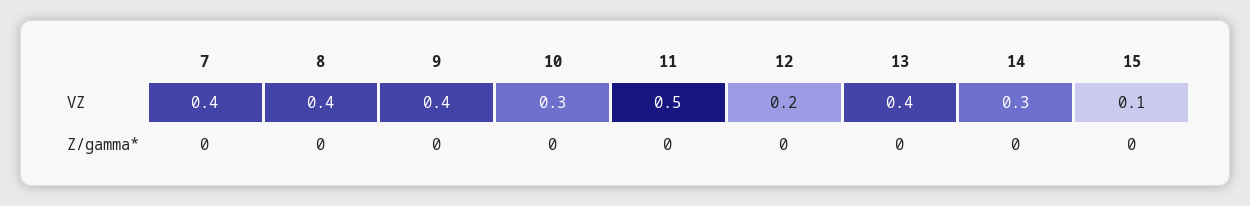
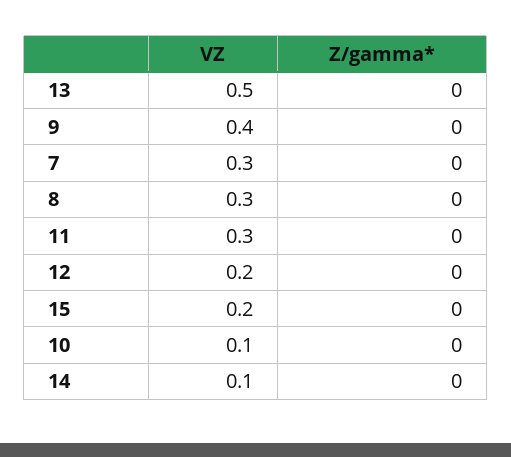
  {
    "7": {
-     "VZ": 0.4,
+     "VZ": 0.3,
      "Z/gamma*": 0
    },
    "8": {
-     "VZ": 0.4,
+     "VZ": 0.3,
      "Z/gamma*": 0
    },
    "9": {
      "VZ": 0.4,
      "Z/gamma*": 0
    },
    "10": {
-     "VZ": 0.3,
+     "VZ": 0.1,
      "Z/gamma*": 0
    },
    "11": {
-     "VZ": 0.5,
+     "VZ": 0.3,
      "Z/gamma*": 0
    },
    "12": {
      "VZ": 0.2,
      "Z/gamma*": 0
    },
    "13": {
-     "VZ": 0.4,
+     "VZ": 0.5,
      "Z/gamma*": 0
    },
    "14": {
-     "VZ": 0.3,
+     "VZ": 0.1,
      "Z/gamma*": 0
    },
    "15": {
-     "VZ": 0.1,
+     "VZ": 0.2,
      "Z/gamma*": 0
    }
  }

